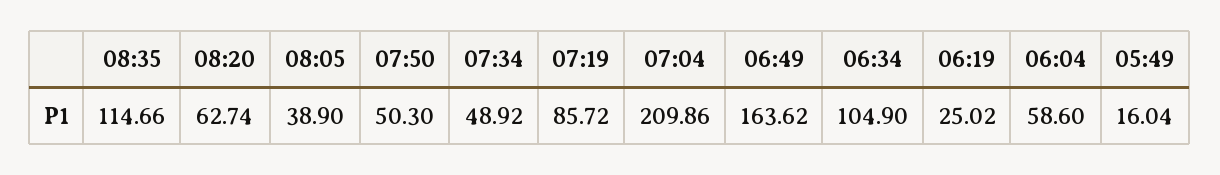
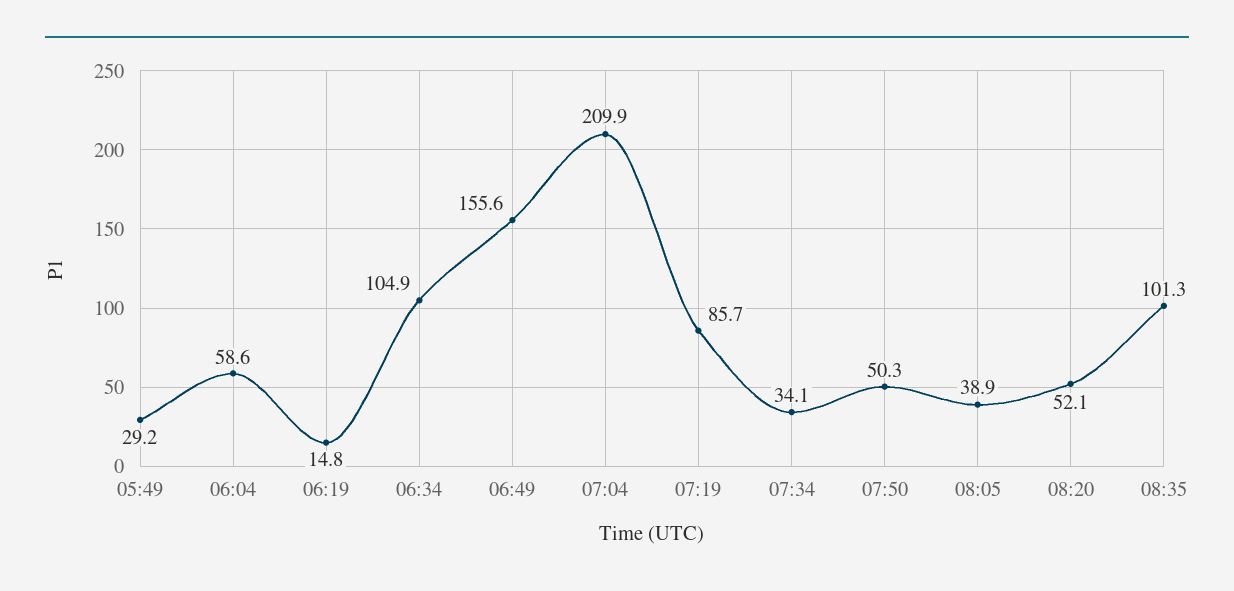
  {
-   "08:35": 114.66,
+   "08:35": 101.3,
-   "08:20": 62.74,
+   "08:20": 52.1,
    "08:05": 38.9,
    "07:50": 50.3,
-   "07:34": 48.92,
+   "07:34": 34.1,
    "07:19": 85.72,
    "07:04": 209.86,
-   "06:49": 163.62,
+   "06:49": 155.6,
    "06:34": 104.9,
-   "06:19": 25.02,
+   "06:19": 14.8,
    "06:04": 58.6,
-   "05:49": 16.04
+   "05:49": 29.2
  }

